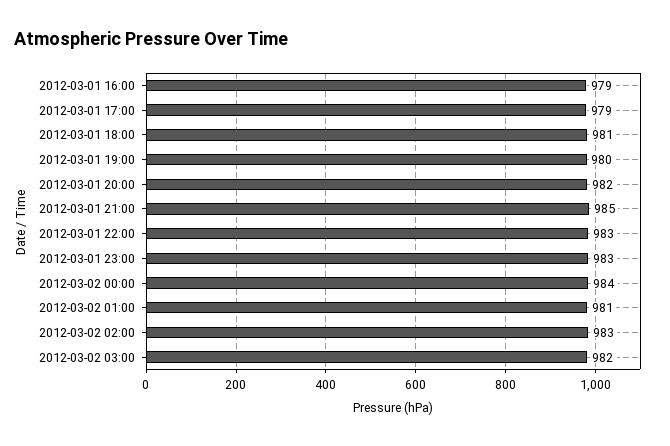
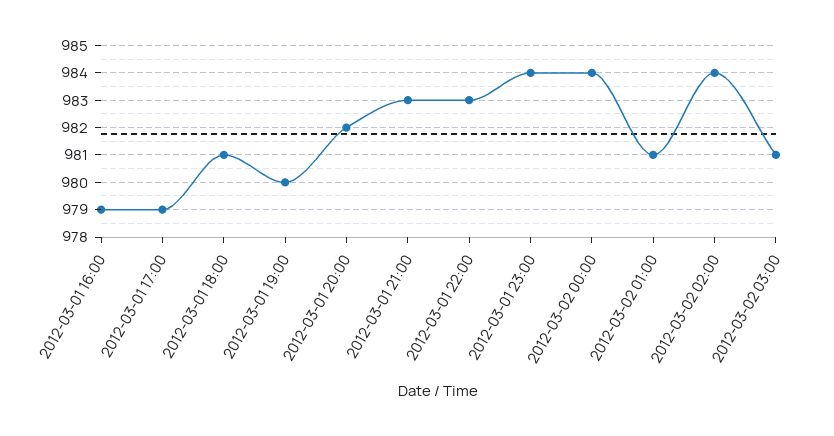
  {
    "2012-03-01 16:00": 979,
    "2012-03-01 17:00": 979,
    "2012-03-01 18:00": 981,
    "2012-03-01 19:00": 980,
    "2012-03-01 20:00": 982,
-   "2012-03-01 21:00": 985,
+   "2012-03-01 21:00": 983,
    "2012-03-01 22:00": 983,
-   "2012-03-01 23:00": 983,
+   "2012-03-01 23:00": 984,
    "2012-03-02 00:00": 984,
    "2012-03-02 01:00": 981,
-   "2012-03-02 02:00": 983,
+   "2012-03-02 02:00": 984,
-   "2012-03-02 03:00": 982
+   "2012-03-02 03:00": 981
  }

